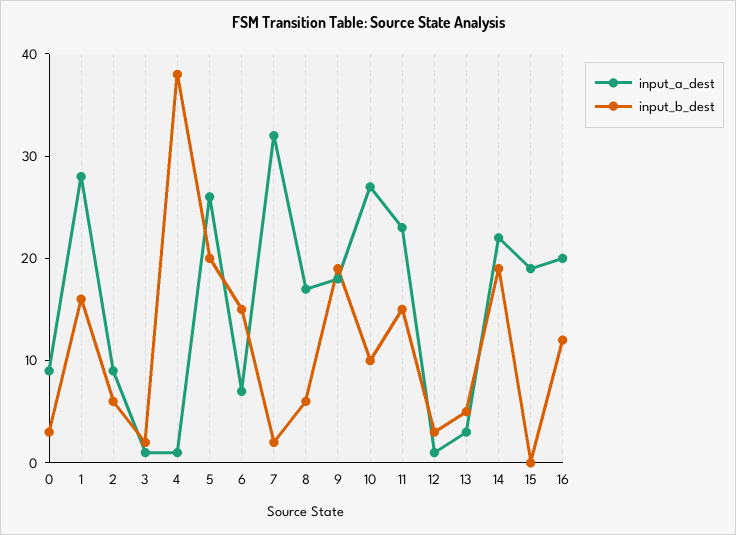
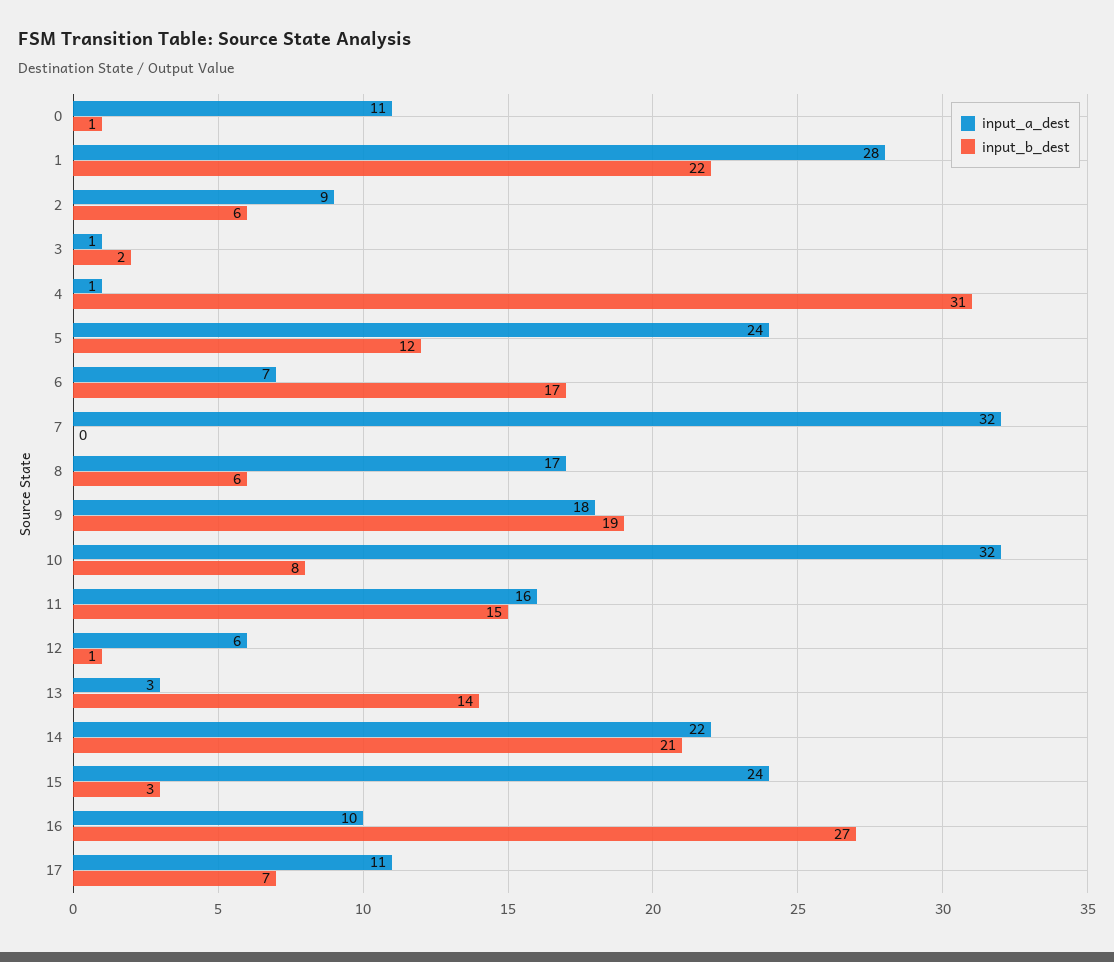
  {
    "input_a_dest": {
-     "0": 9,
+     "0": 11,
      "1": 28,
      "2": 9,
      "3": 1,
      "4": 1,
-     "5": 26,
+     "5": 24,
      "6": 7,
      "7": 32,
      "8": 17,
      "9": 18,
-     "10": 27,
+     "10": 32,
-     "11": 23,
+     "11": 16,
-     "12": 1,
+     "12": 6,
      "13": 3,
      "14": 22,
-     "15": 19,
+     "15": 24,
-     "16": 20
+     "16": 10,
+     "17": 11
    },
    "input_b_dest": {
-     "0": 3,
+     "0": 1,
-     "1": 16,
+     "1": 22,
      "2": 6,
      "3": 2,
-     "4": 38,
+     "4": 31,
-     "5": 20,
+     "5": 12,
-     "6": 15,
+     "6": 17,
-     "7": 2,
+     "7": 0,
      "8": 6,
      "9": 19,
-     "10": 10,
+     "10": 8,
      "11": 15,
-     "12": 3,
+     "12": 1,
-     "13": 5,
+     "13": 14,
-     "14": 19,
+     "14": 21,
-     "15": 0,
+     "15": 3,
-     "16": 12
+     "16": 27,
+     "17": 7
    }
  }

